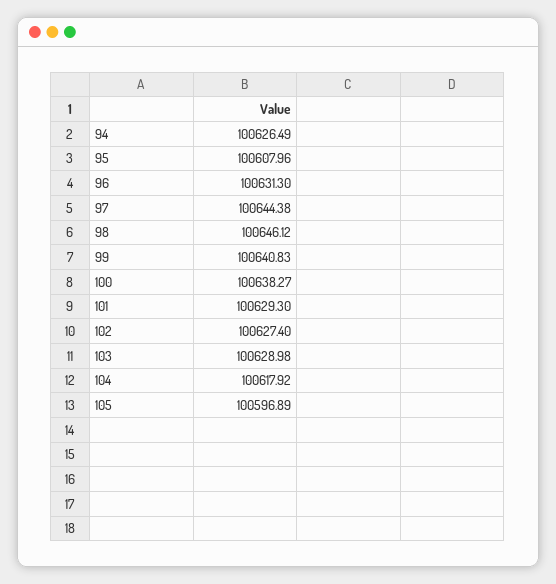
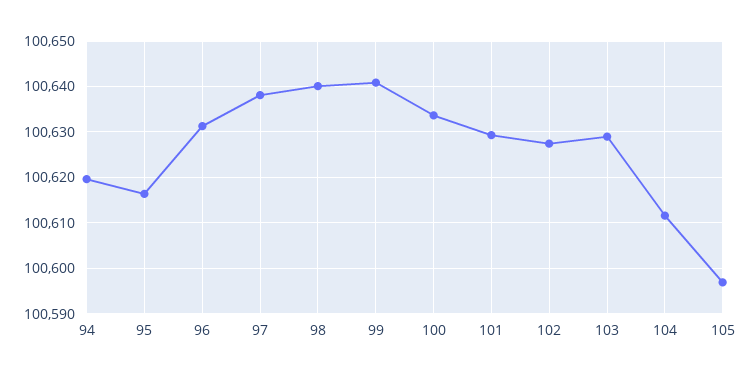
  {
-   "94": 100626.49,
+   "94": 100620,
-   "95": 100607.96,
+   "95": 100616,
    "96": 100631.3,
-   "97": 100644.38,
+   "97": 100638,
-   "98": 100646.12,
+   "98": 100640,
    "99": 100640.83,
-   "100": 100638.27,
+   "100": 100634,
    "101": 100629.3,
    "102": 100627.4,
    "103": 100628.98,
-   "104": 100617.92,
+   "104": 100612,
    "105": 100596.89
  }

